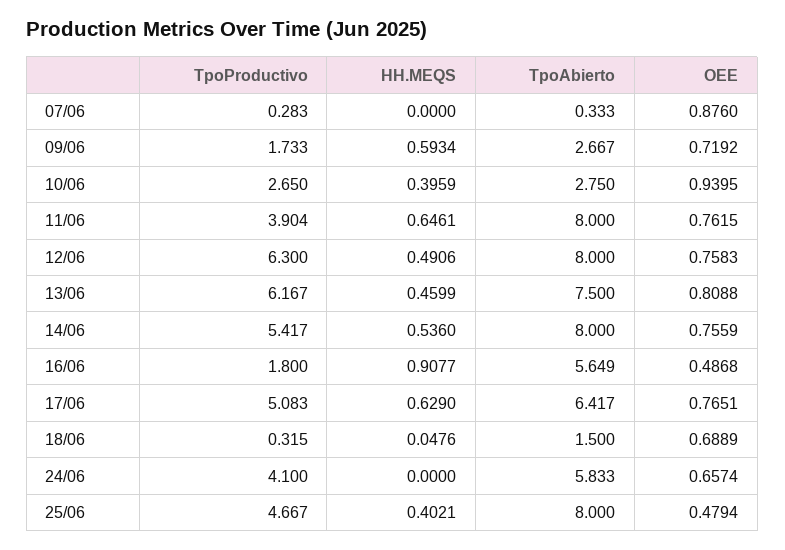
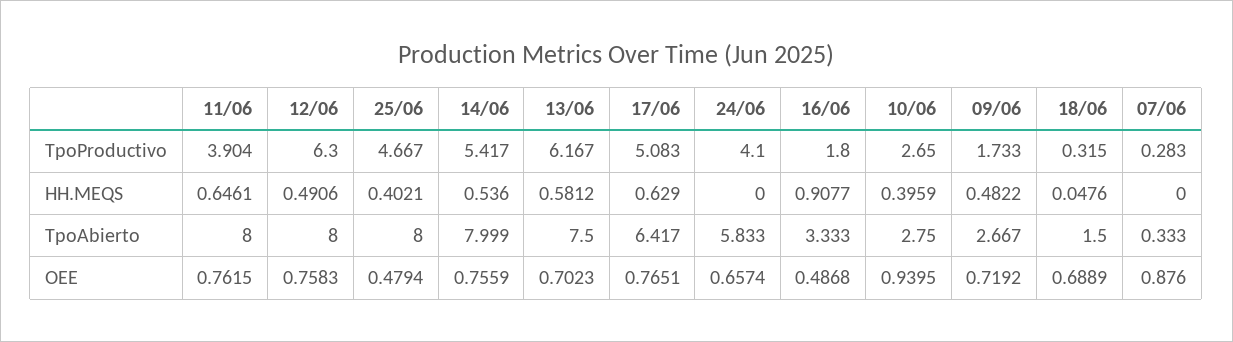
  {
    "TpoProductivo": {
      "07/06": 0.283,
      "09/06": 1.733,
      "10/06": 2.65,
      "11/06": 3.904,
      "12/06": 6.3,
      "13/06": 6.167,
      "14/06": 5.417,
      "16/06": 1.8,
      "17/06": 5.083,
      "18/06": 0.315,
      "24/06": 4.1,
      "25/06": 4.667
    },
    "HH.MEQS": {
      "07/06": 0,
-     "09/06": 0.5934,
+     "09/06": 0.4822,
      "10/06": 0.3959,
      "11/06": 0.6461,
      "12/06": 0.4906,
-     "13/06": 0.4599,
+     "13/06": 0.5812,
      "14/06": 0.536,
      "16/06": 0.9077,
      "17/06": 0.629,
      "18/06": 0.0476,
      "24/06": 0,
      "25/06": 0.4021
    },
    "TpoAbierto": {
      "07/06": 0.333,
      "09/06": 2.667,
      "10/06": 2.75,
      "11/06": 8,
      "12/06": 8,
      "13/06": 7.5,
-     "14/06": 8,
+     "14/06": 7.999,
-     "16/06": 5.649,
+     "16/06": 3.333,
      "17/06": 6.417,
      "18/06": 1.5,
      "24/06": 5.833,
      "25/06": 8
    },
    "OEE": {
      "07/06": 0.876,
      "09/06": 0.7192,
      "10/06": 0.9395,
      "11/06": 0.7615,
      "12/06": 0.7583,
-     "13/06": 0.8088,
+     "13/06": 0.7023,
      "14/06": 0.7559,
      "16/06": 0.4868,
      "17/06": 0.7651,
      "18/06": 0.6889,
      "24/06": 0.6574,
      "25/06": 0.4794
    }
  }

